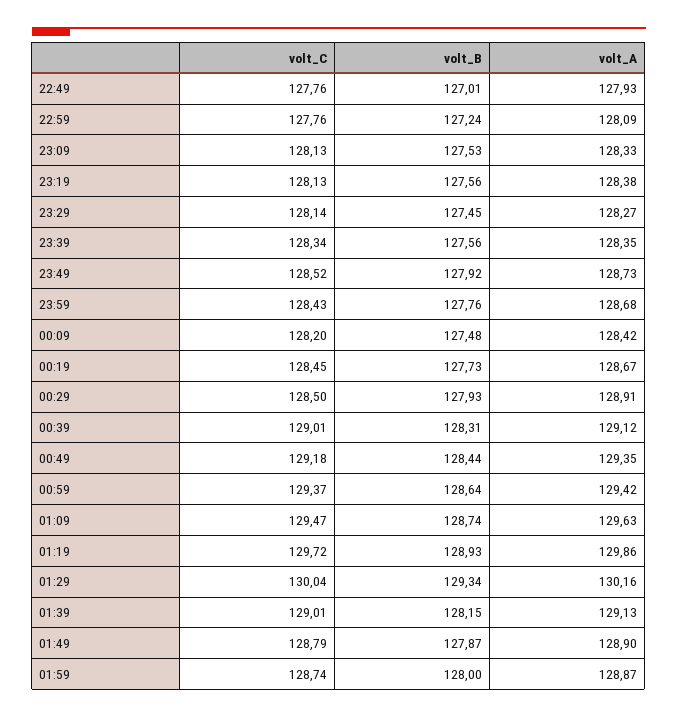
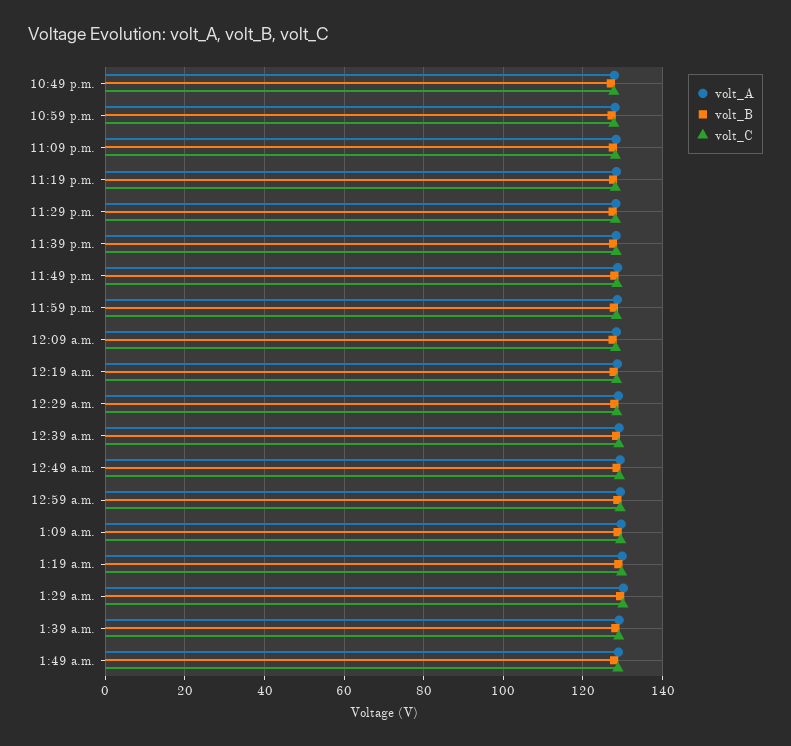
  {
    "volt_C": {
      "22:49": 127.76,
      "22:59": 127.76,
      "23:09": 128.13,
      "23:19": 128.13,
      "23:29": 128.14,
      "23:39": 128.34,
      "23:49": 128.52,
      "23:59": 128.43,
      "00:09": 128.2,
      "00:19": 128.45,
      "00:29": 128.5,
      "00:39": 129.01,
      "00:49": 129.18,
      "00:59": 129.37,
      "01:09": 129.47,
      "01:19": 129.72,
      "01:29": 130.04,
      "01:39": 129.01,
-     "01:49": 128.79,
+     "01:49": 128.79
-     "01:59": 128.74
    },
    "volt_B": {
      "22:49": 127.01,
      "22:59": 127.24,
      "23:09": 127.53,
      "23:19": 127.56,
      "23:29": 127.45,
      "23:39": 127.56,
      "23:49": 127.92,
      "23:59": 127.76,
      "00:09": 127.48,
      "00:19": 127.73,
      "00:29": 127.93,
      "00:39": 128.31,
      "00:49": 128.44,
      "00:59": 128.64,
      "01:09": 128.74,
      "01:19": 128.93,
      "01:29": 129.34,
      "01:39": 128.15,
-     "01:49": 127.87,
+     "01:49": 127.87
-     "01:59": 128
    },
    "volt_A": {
      "22:49": 127.93,
      "22:59": 128.09,
      "23:09": 128.33,
      "23:19": 128.38,
      "23:29": 128.27,
      "23:39": 128.35,
      "23:49": 128.73,
      "23:59": 128.68,
      "00:09": 128.42,
      "00:19": 128.67,
      "00:29": 128.91,
      "00:39": 129.12,
      "00:49": 129.35,
      "00:59": 129.42,
      "01:09": 129.63,
      "01:19": 129.86,
      "01:29": 130.16,
      "01:39": 129.13,
-     "01:49": 128.9,
+     "01:49": 128.9
-     "01:59": 128.87
    }
  }

